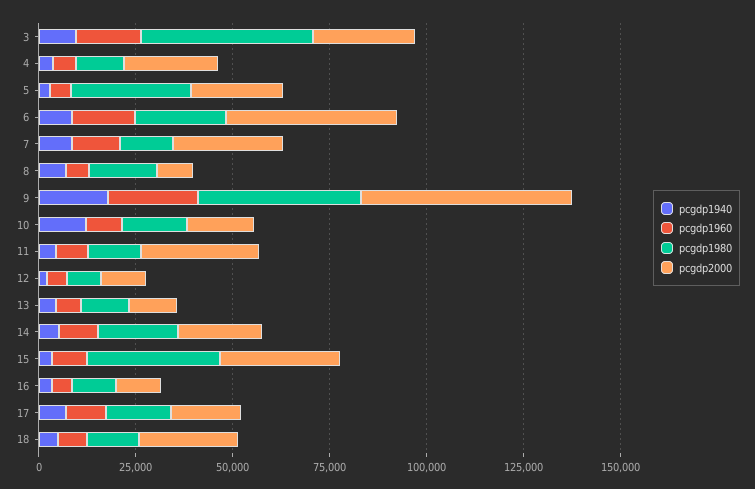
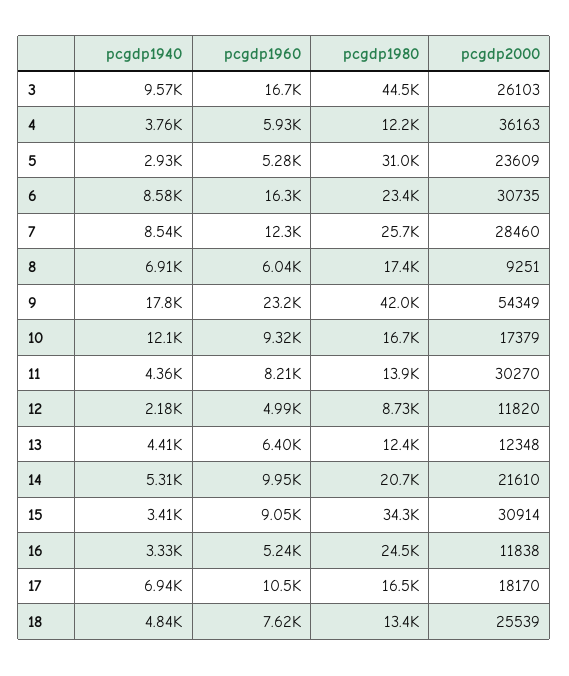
  {
    "pcgdp1940": {
      "3": 9570,
      "4": 3760,
      "5": 2930,
      "6": 8580,
      "7": 8540,
      "8": 6910,
      "9": 17800,
      "10": 12100,
      "11": 4360,
      "12": 2180,
      "13": 4410,
      "14": 5310,
      "15": 3410,
      "16": 3330,
      "17": 6940,
      "18": 4840
    },
    "pcgdp1960": {
      "3": 16700,
      "4": 5930,
      "5": 5280,
      "6": 16300,
      "7": 12300,
      "8": 6040,
      "9": 23200,
      "10": 9320,
      "11": 8210,
      "12": 4990,
      "13": 6400,
      "14": 9950,
      "15": 9050,
      "16": 5240,
      "17": 10500,
      "18": 7620
    },
    "pcgdp1980": {
      "3": 44500,
      "4": 12200,
      "5": 31000,
      "6": 23400,
-     "7": 15000,
+     "7": 25700,
      "8": 17400,
      "9": 42000,
      "10": 16700,
      "11": 13900,
      "12": 8730,
      "13": 12400,
      "14": 20700,
      "15": 34300,
-     "16": 10000,
+     "16": 24500,
      "17": 16500,
      "18": 13400
    },
    "pcgdp2000": {
      "3": 26103,
-     "4": 25000,
+     "4": 36163,
      "5": 23609,
-     "6": 45000,
+     "6": 30735,
      "7": 28460,
      "8": 9251,
      "9": 54349,
      "10": 17379,
      "11": 30270,
      "12": 11820,
      "13": 12348,
      "14": 21610,
      "15": 30914,
      "16": 11838,
      "17": 18170,
      "18": 25539
    }
  }

